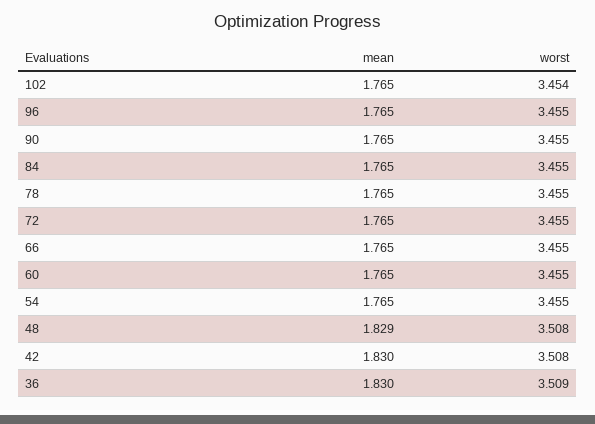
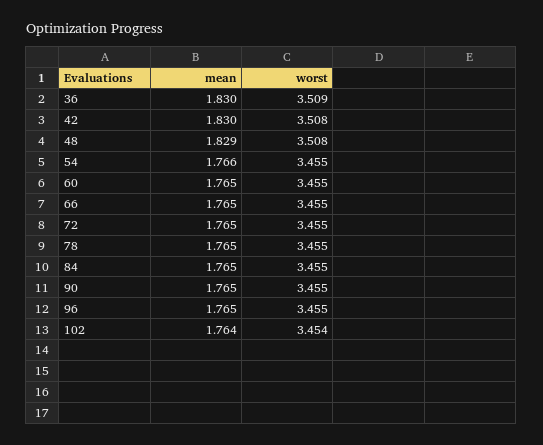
  {
    "mean": {
-     "102": 1.765,
+     "102": 1.764,
      "96": 1.765,
      "90": 1.765,
      "84": 1.765,
      "78": 1.765,
      "72": 1.765,
      "66": 1.765,
      "60": 1.765,
-     "54": 1.765,
+     "54": 1.766,
      "48": 1.829,
      "42": 1.83,
      "36": 1.83
    },
    "worst": {
      "102": 3.454,
      "96": 3.455,
      "90": 3.455,
      "84": 3.455,
      "78": 3.455,
      "72": 3.455,
      "66": 3.455,
      "60": 3.455,
      "54": 3.455,
      "48": 3.508,
      "42": 3.508,
      "36": 3.509
    }
  }

